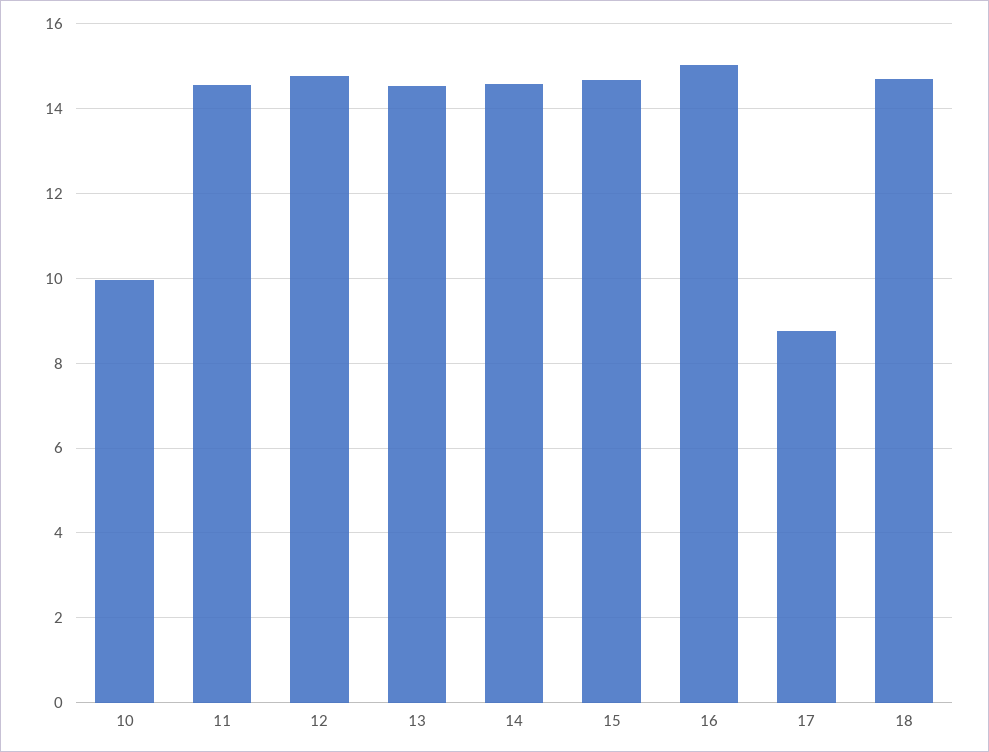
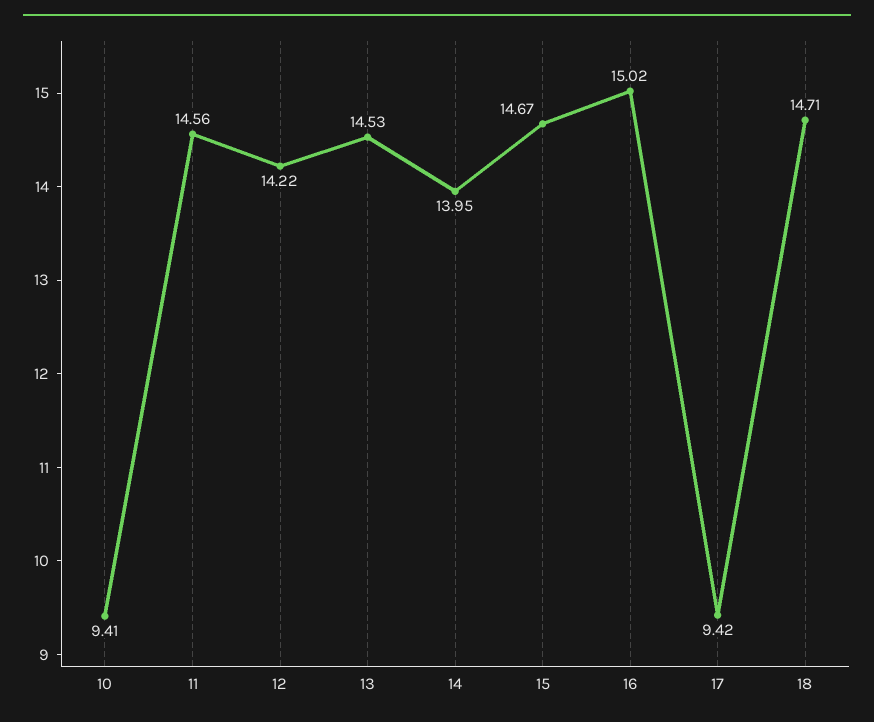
  {
-   "10": 10,
+   "10": 9.41,
    "11": 14.56,
-   "12": 14.8,
+   "12": 14.22,
    "13": 14.53,
-   "14": 14.6,
+   "14": 13.95,
    "15": 14.67,
    "16": 15.02,
-   "17": 8.8,
+   "17": 9.42,
    "18": 14.71
  }

